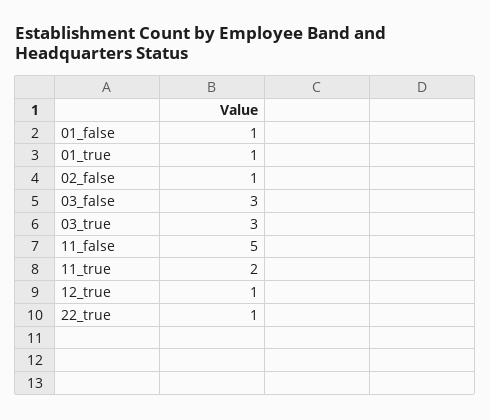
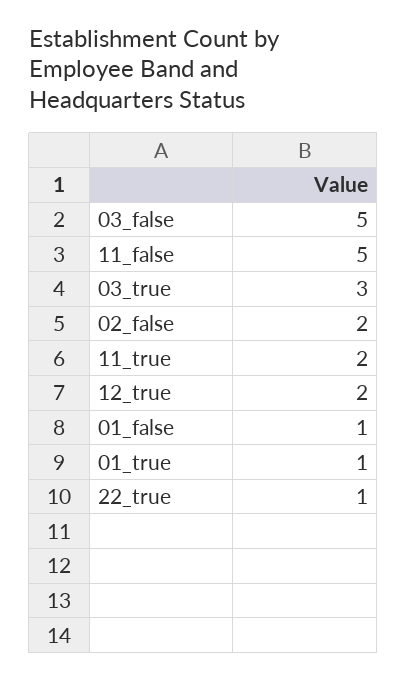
  {
    "01_false": 1,
    "01_true": 1,
-   "02_false": 1,
+   "02_false": 2,
-   "03_false": 3,
+   "03_false": 5,
    "03_true": 3,
    "11_false": 5,
    "11_true": 2,
-   "12_true": 1,
+   "12_true": 2,
    "22_true": 1
  }

